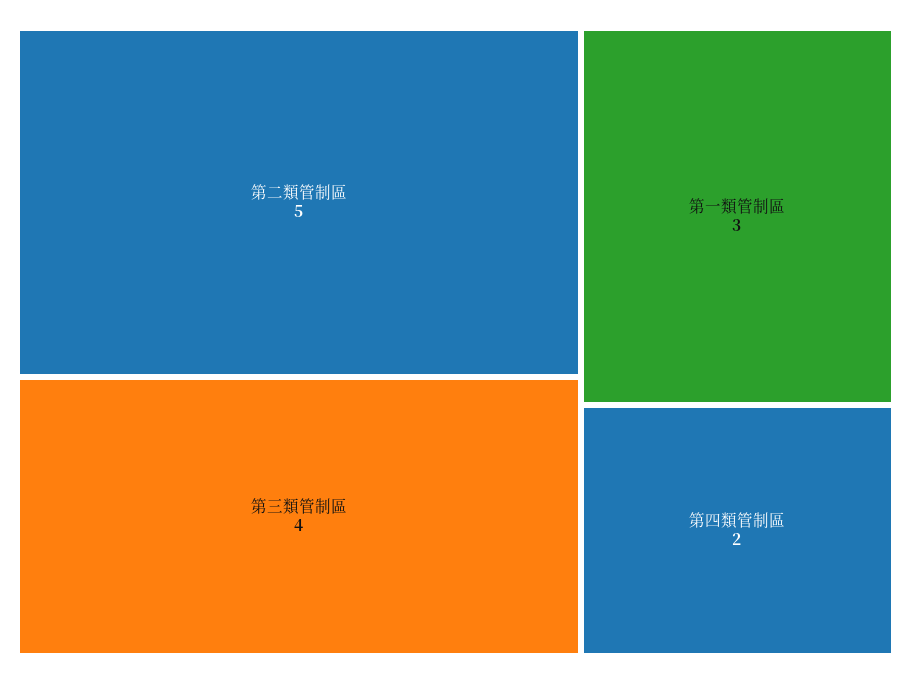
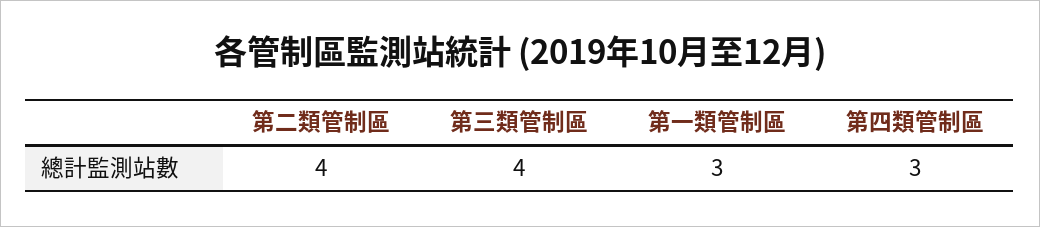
  {
-   "第二類管制區": 5,
+   "第二類管制區": 4,
    "第三類管制區": 4,
    "第一類管制區": 3,
-   "第四類管制區": 2
+   "第四類管制區": 3
  }

